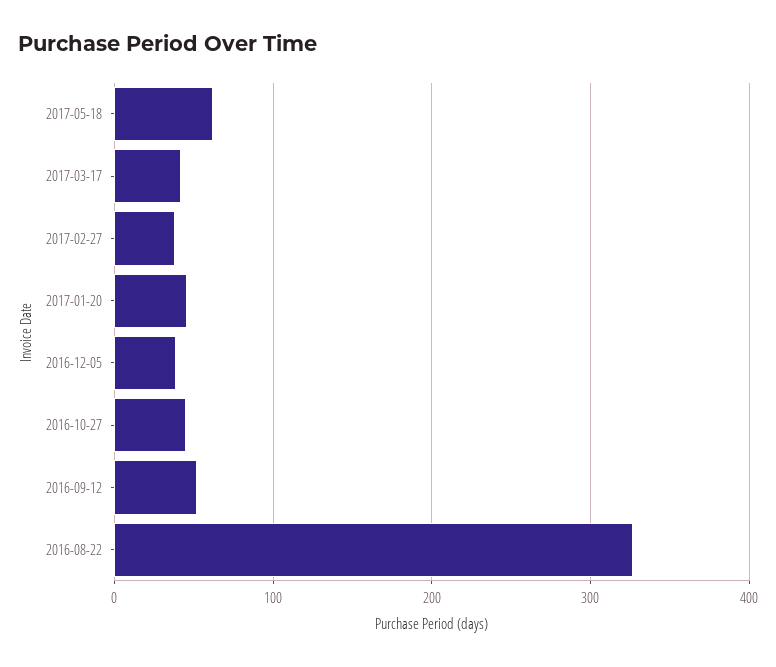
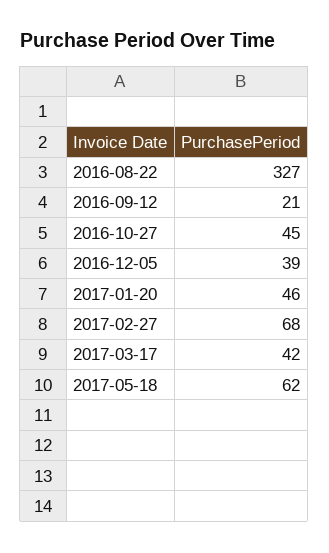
  {
    "2017-05-18": 62,
    "2017-03-17": 42,
-   "2017-02-27": 40,
+   "2017-02-27": 68,
    "2017-01-20": 46,
    "2016-12-05": 39,
    "2016-10-27": 45,
-   "2016-09-12": 50,
+   "2016-09-12": 21,
    "2016-08-22": 327
  }

